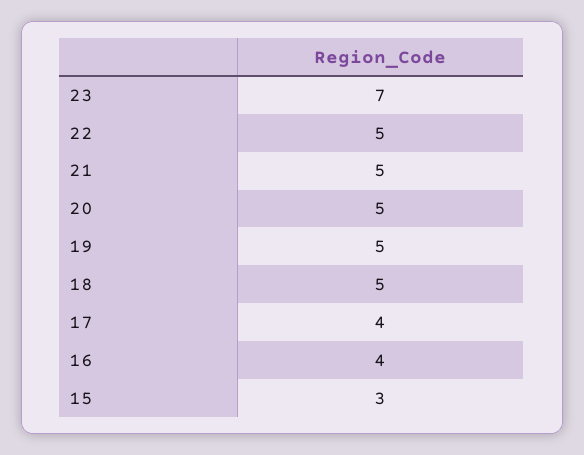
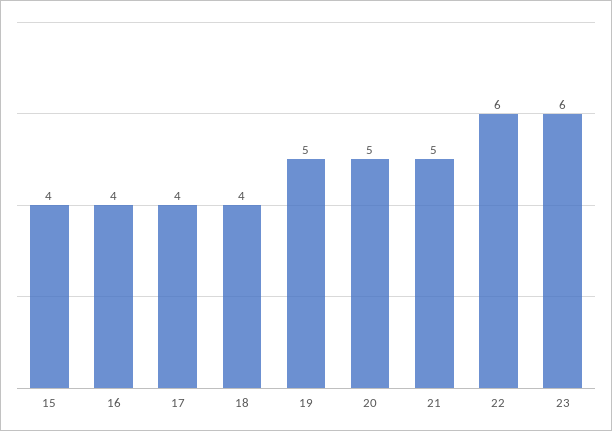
  {
-   "23": 7,
+   "23": 6,
-   "22": 5,
+   "22": 6,
    "21": 5,
    "20": 5,
    "19": 5,
-   "18": 5,
+   "18": 4,
    "17": 4,
    "16": 4,
-   "15": 3
+   "15": 4
  }

